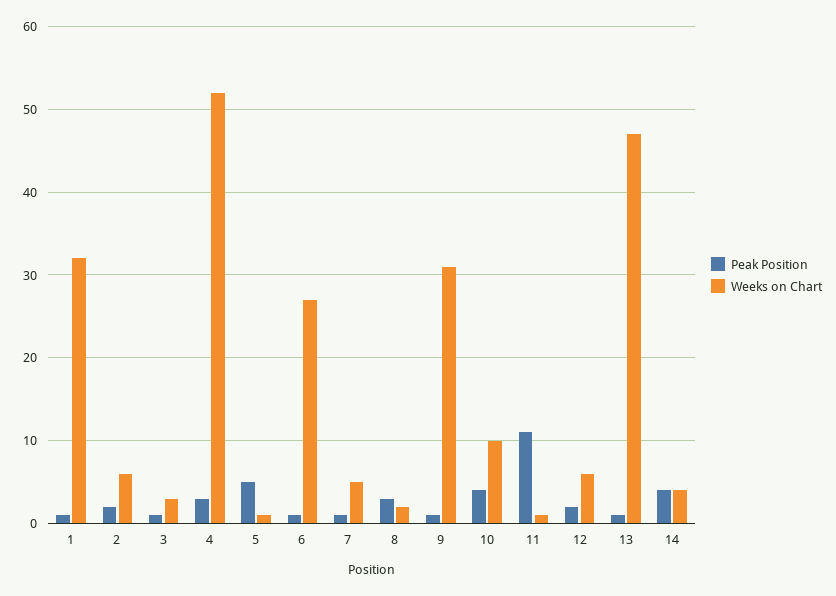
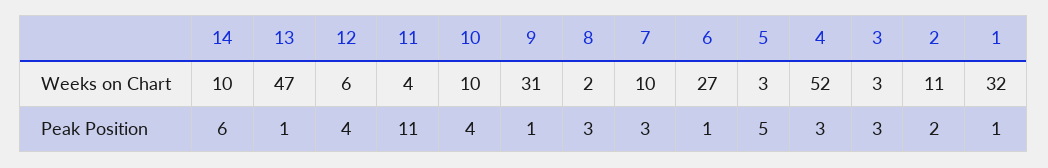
  {
    "Peak Position": {
      "1": 1,
      "2": 2,
-     "3": 1,
+     "3": 3,
      "4": 3,
      "5": 5,
      "6": 1,
-     "7": 1,
+     "7": 3,
      "8": 3,
      "9": 1,
      "10": 4,
      "11": 11,
-     "12": 2,
+     "12": 4,
      "13": 1,
-     "14": 4
+     "14": 6
    },
    "Weeks on Chart": {
      "1": 32,
-     "2": 6,
+     "2": 11,
      "3": 3,
      "4": 52,
-     "5": 1,
+     "5": 3,
      "6": 27,
-     "7": 5,
+     "7": 10,
      "8": 2,
      "9": 31,
      "10": 10,
-     "11": 1,
+     "11": 4,
      "12": 6,
      "13": 47,
-     "14": 4
+     "14": 10
    }
  }

